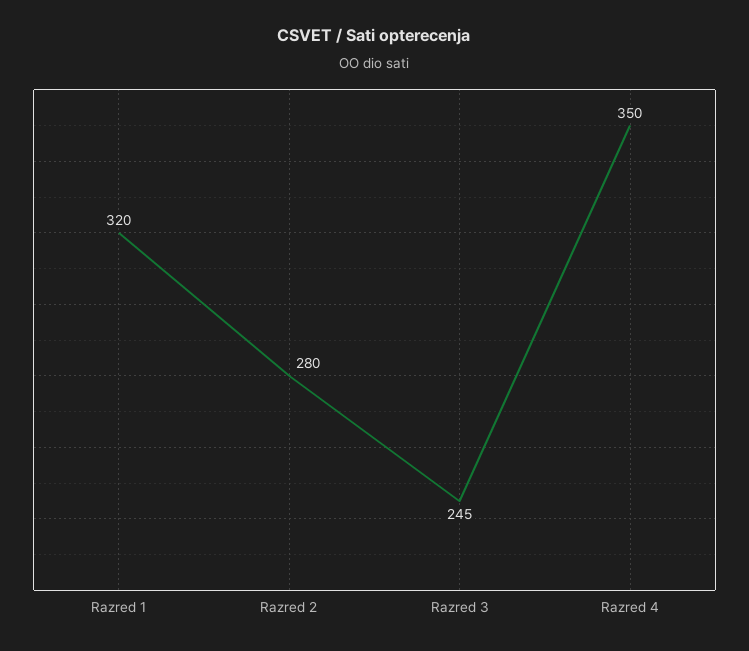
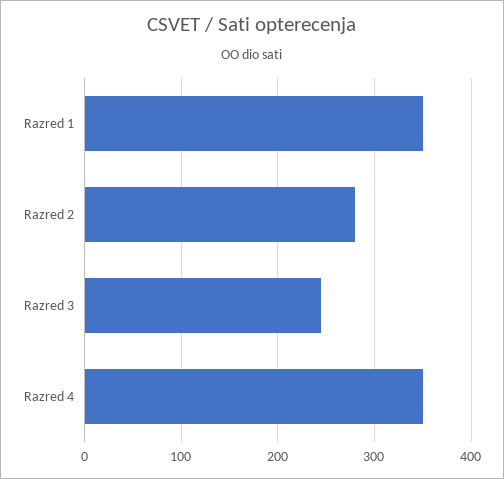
  {
-   "Razred 1": 320,
+   "Razred 1": 350,
    "Razred 2": 280,
    "Razred 3": 245,
    "Razred 4": 350
  }

